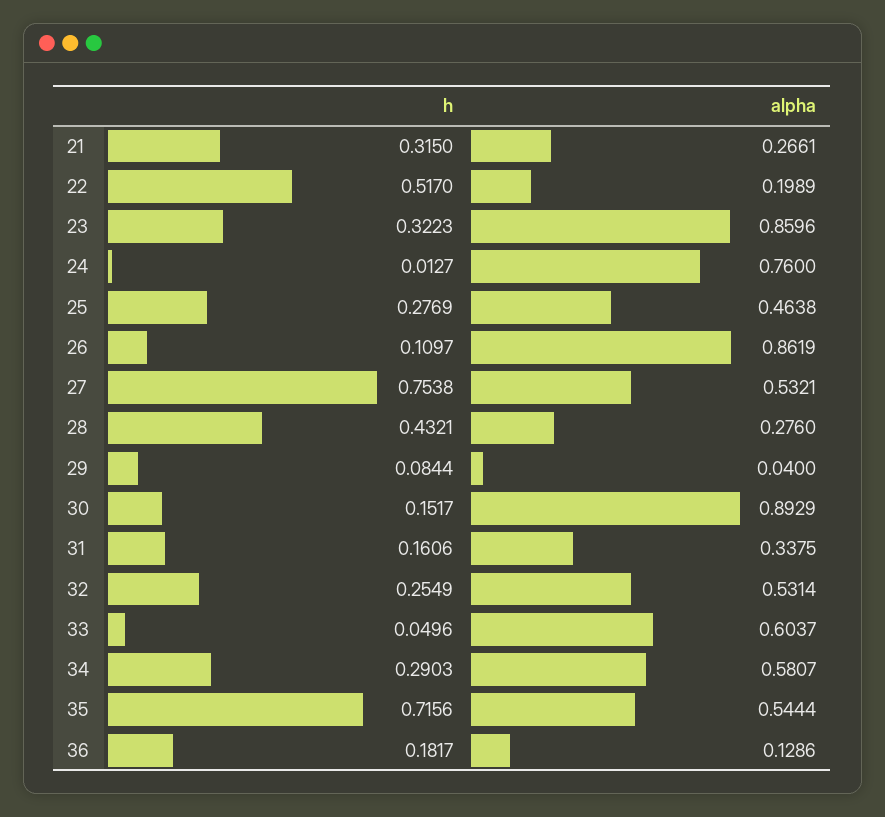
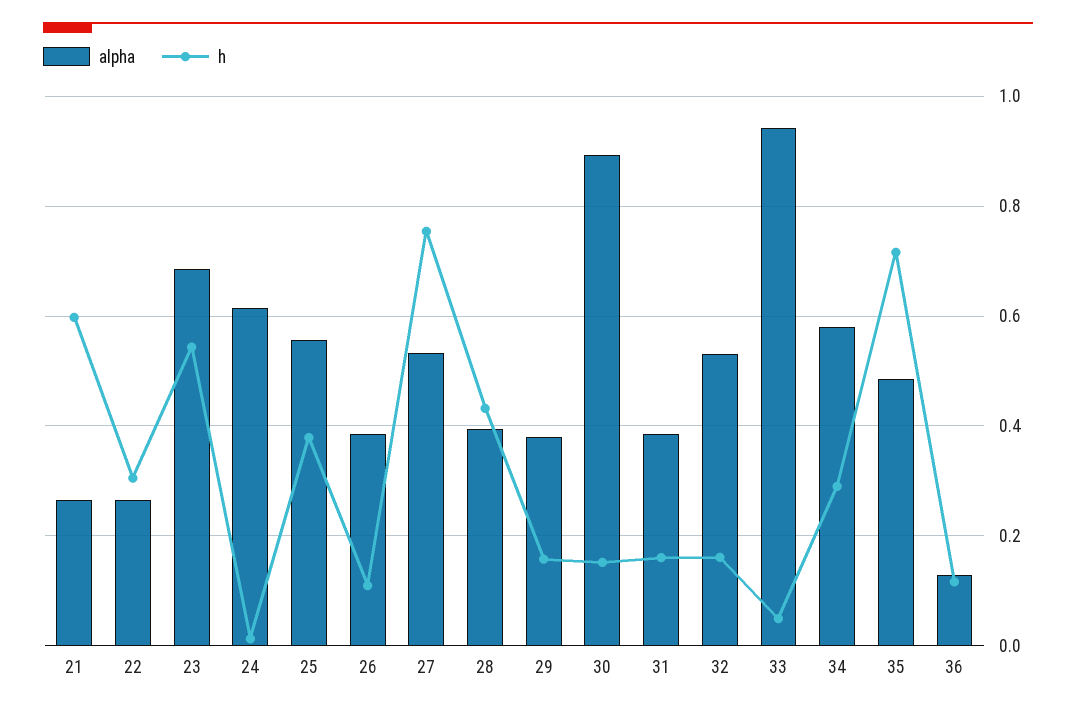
  {
    "h": {
-     "21": 0.315,
+     "21": 0.6,
-     "22": 0.517,
+     "22": 0.3,
-     "23": 0.3223,
+     "23": 0.54,
      "24": 0.0127,
-     "25": 0.2769,
+     "25": 0.38,
      "26": 0.1097,
      "27": 0.7538,
      "28": 0.4321,
-     "29": 0.0844,
+     "29": 0.16,
      "30": 0.1517,
      "31": 0.1606,
-     "32": 0.2549,
+     "32": 0.16,
      "33": 0.0496,
      "34": 0.2903,
      "35": 0.7156,
-     "36": 0.1817
+     "36": 0.12
    },
    "alpha": {
      "21": 0.2661,
-     "22": 0.1989,
+     "22": 0.26,
-     "23": 0.8596,
+     "23": 0.68,
-     "24": 0.76,
+     "24": 0.62,
-     "25": 0.4638,
+     "25": 0.56,
-     "26": 0.8619,
+     "26": 0.38,
      "27": 0.5321,
-     "28": 0.276,
+     "28": 0.4,
-     "29": 0.04,
+     "29": 0.38,
      "30": 0.8929,
-     "31": 0.3375,
+     "31": 0.38,
      "32": 0.5314,
-     "33": 0.6037,
+     "33": 0.94,
      "34": 0.5807,
-     "35": 0.5444,
+     "35": 0.48,
      "36": 0.1286
    }
  }

